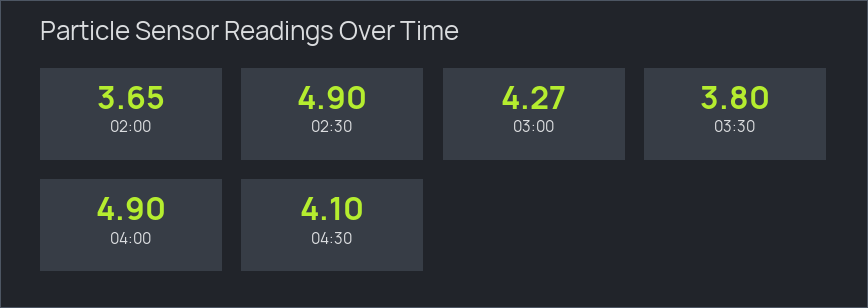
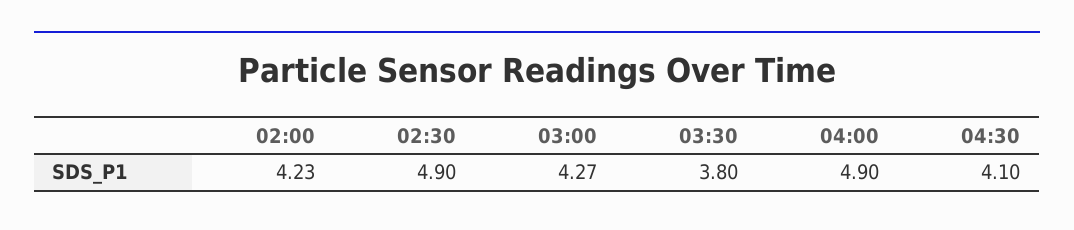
  {
-   "02:00": 3.65,
+   "02:00": 4.23,
    "02:30": 4.9,
    "03:00": 4.27,
    "03:30": 3.8,
    "04:00": 4.9,
    "04:30": 4.1
  }

